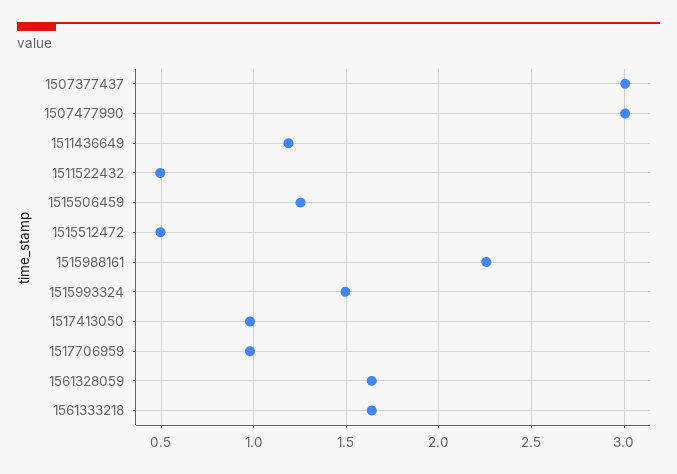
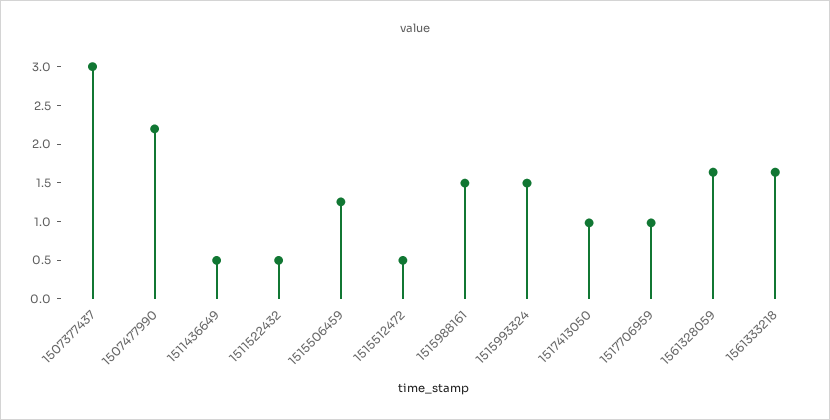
  {
    "1507377437": 3,
-   "1507477990": 3,
+   "1507477990": 2.25,
-   "1511436649": 1.2,
+   "1511436649": 0.5,
    "1511522432": 0.5,
    "1515506459": 1.25,
    "1515512472": 0.5,
-   "1515988161": 2.25,
+   "1515988161": 1.5,
    "1515993324": 1.5,
    "1517413050": 1,
    "1517706959": 1,
    "1561328059": 1.65,
    "1561333218": 1.65
  }

